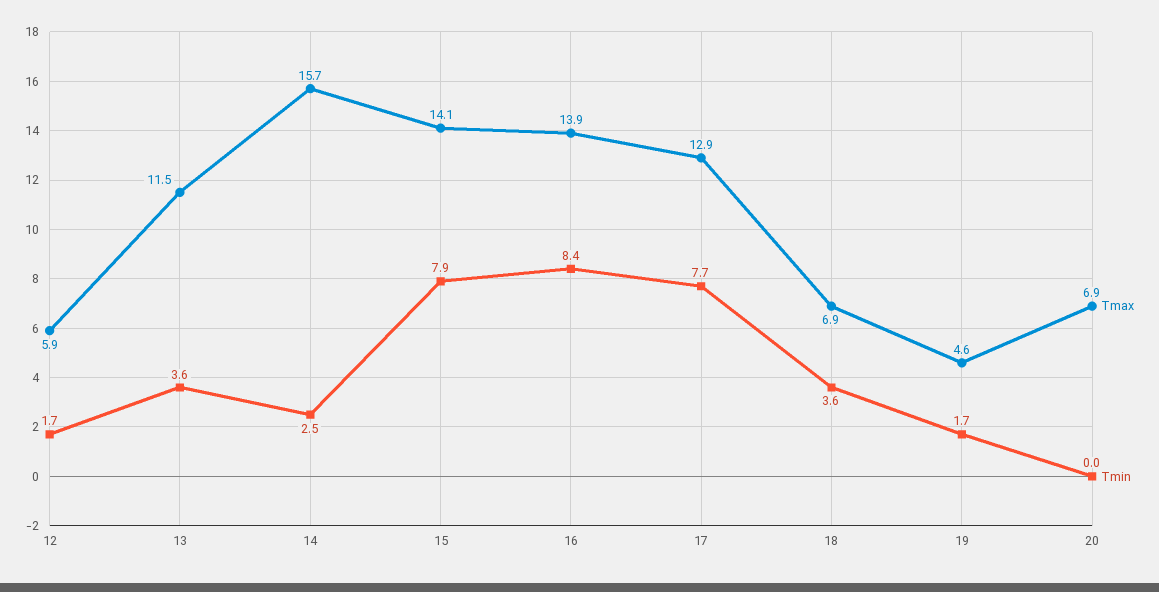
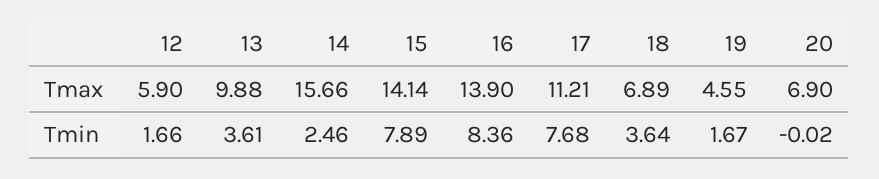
  {
    "Tmax": {
      "12": 5.9,
-     "13": 11.5,
+     "13": 9.88,
      "14": 15.66,
      "15": 14.14,
      "16": 13.9,
-     "17": 12.9,
+     "17": 11.21,
      "18": 6.89,
      "19": 4.55,
      "20": 6.9
    },
    "Tmin": {
      "12": 1.66,
      "13": 3.61,
      "14": 2.46,
      "15": 7.89,
      "16": 8.36,
      "17": 7.68,
      "18": 3.64,
      "19": 1.67,
      "20": -0.02
    }
  }

